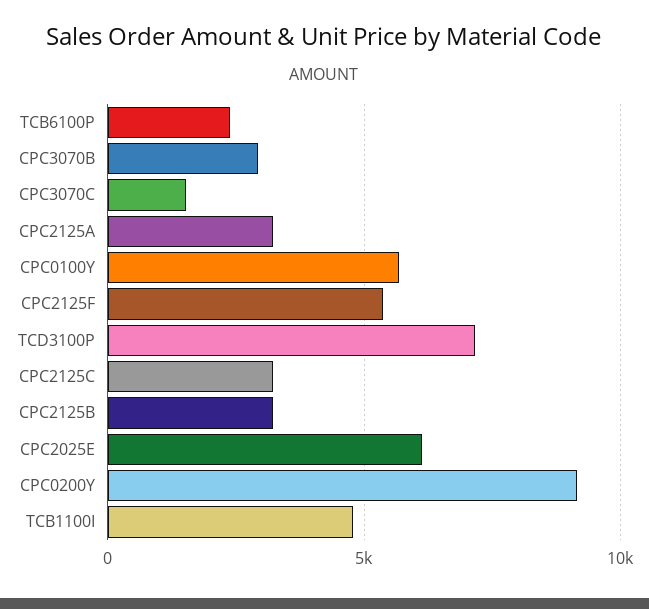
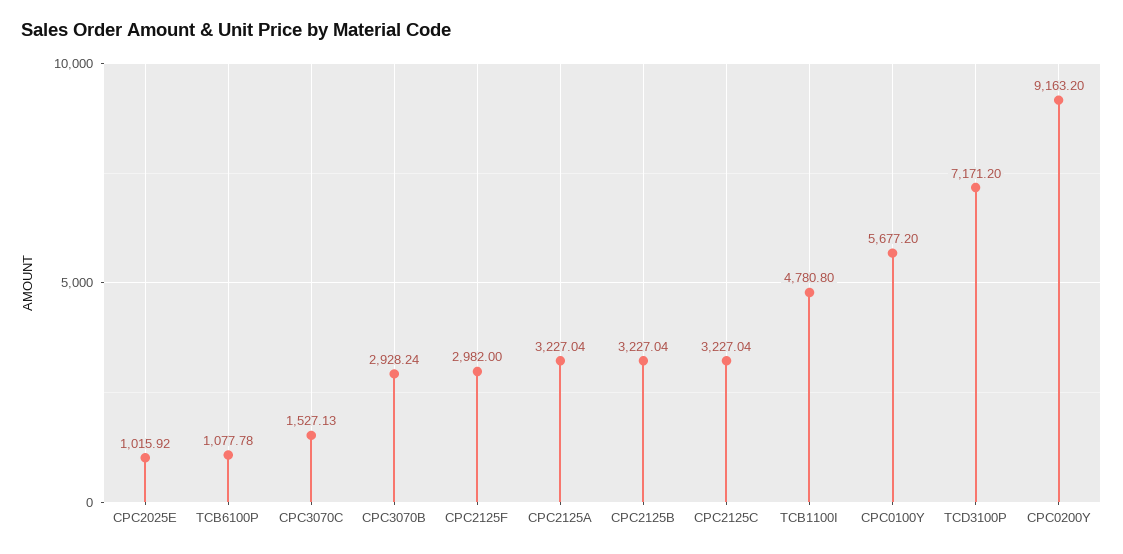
  {
-   "TCB6100P": 2500,
+   "TCB6100P": 1077.78,
    "CPC3070B": 2928.24,
    "CPC3070C": 1527.13,
    "CPC2125A": 3227.04,
    "CPC0100Y": 5677.2,
-   "CPC2125F": 5500,
+   "CPC2125F": 2982,
    "TCD3100P": 7171.2,
    "CPC2125C": 3227.04,
    "CPC2125B": 3227.04,
-   "CPC2025E": 6000,
+   "CPC2025E": 1015.92,
    "CPC0200Y": 9163.2,
    "TCB1100I": 4780.8
  }

